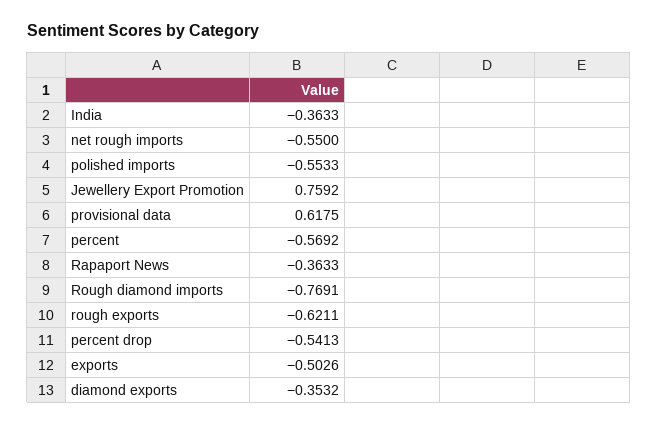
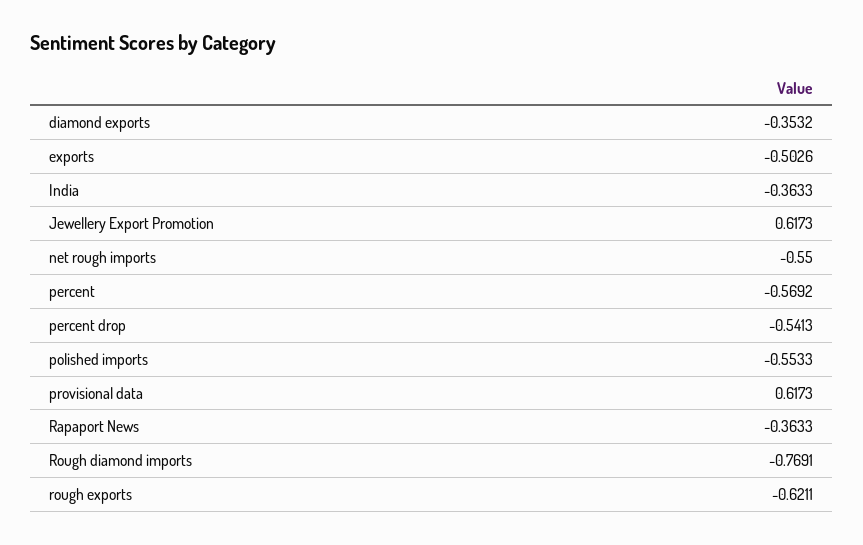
  {
    "India": -0.3633,
    "net rough imports": -0.55,
    "polished imports": -0.5533,
-   "Jewellery Export Promotion": 0.7592,
+   "Jewellery Export Promotion": 0.6173,
-   "provisional data": 0.6175,
+   "provisional data": 0.6173,
    "percent": -0.5692,
    "Rapaport News": -0.3633,
    "Rough diamond imports": -0.7691,
    "rough exports": -0.6211,
    "percent drop": -0.5413,
    "exports": -0.5026,
    "diamond exports": -0.3532
  }

